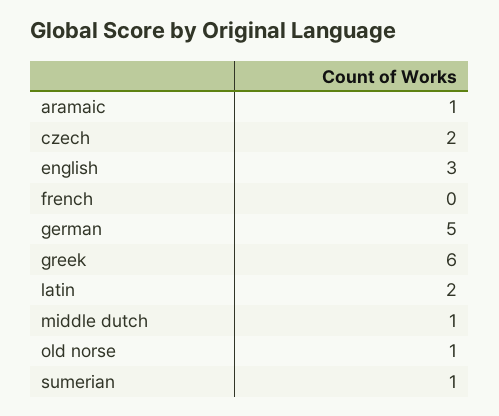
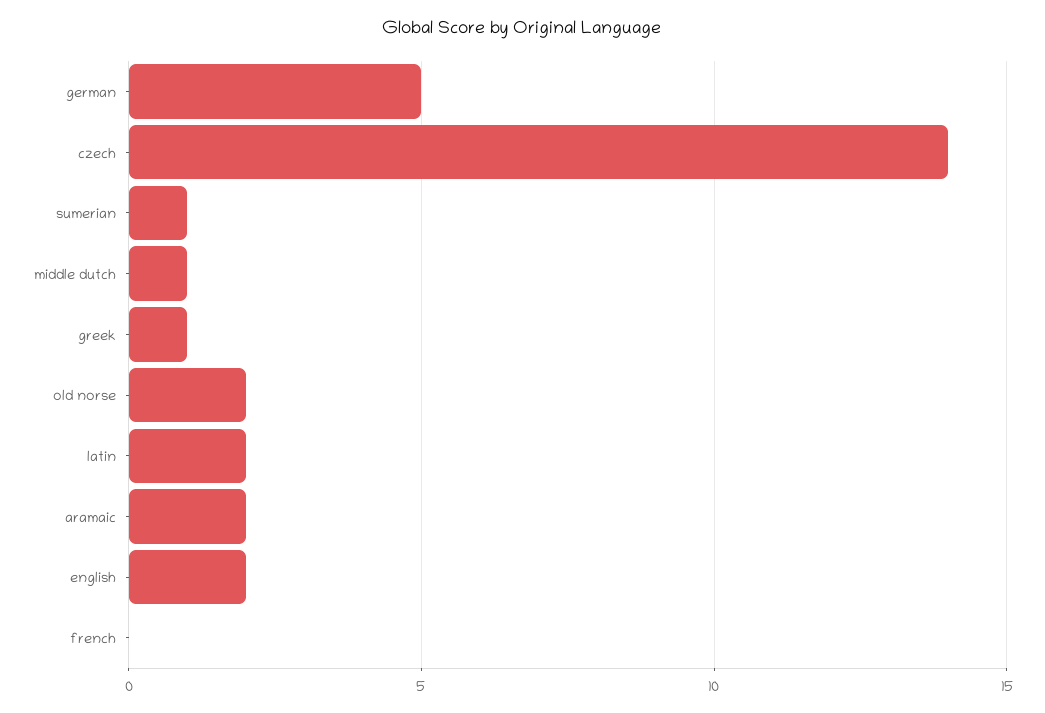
  {
-   "aramaic": 1,
+   "aramaic": 2,
-   "czech": 2,
+   "czech": 14,
-   "english": 3,
+   "english": 2,
    "french": 0,
    "german": 5,
-   "greek": 6,
+   "greek": 1,
    "latin": 2,
    "middle dutch": 1,
-   "old norse": 1,
+   "old norse": 2,
    "sumerian": 1
  }

